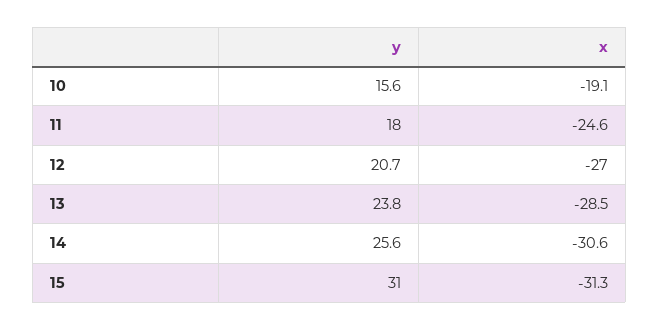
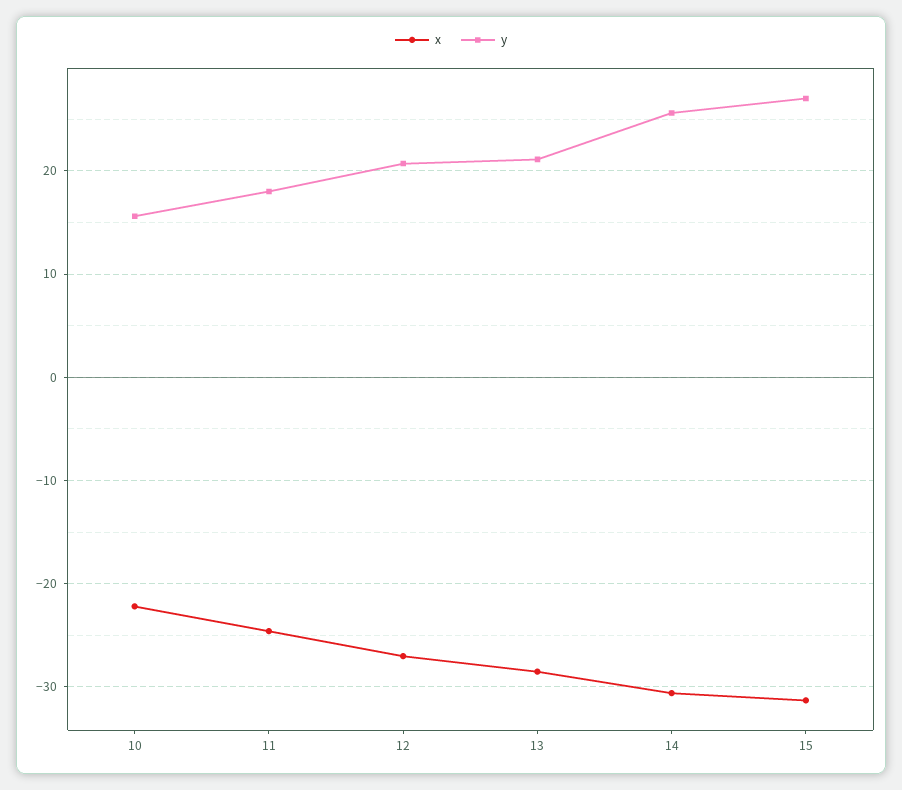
  {
    "y": {
      "10": 15.6,
      "11": 18,
      "12": 20.7,
-     "13": 23.8,
+     "13": 21,
      "14": 25.6,
-     "15": 31
+     "15": 27
    },
    "x": {
-     "10": -19.1,
+     "10": -22,
      "11": -24.6,
      "12": -27,
      "13": -28.5,
      "14": -30.6,
      "15": -31.3
    }
  }

